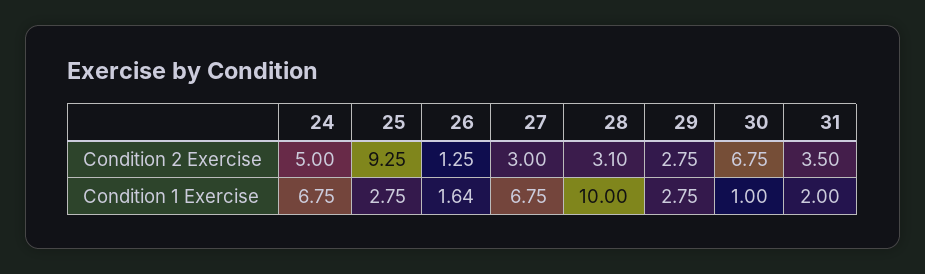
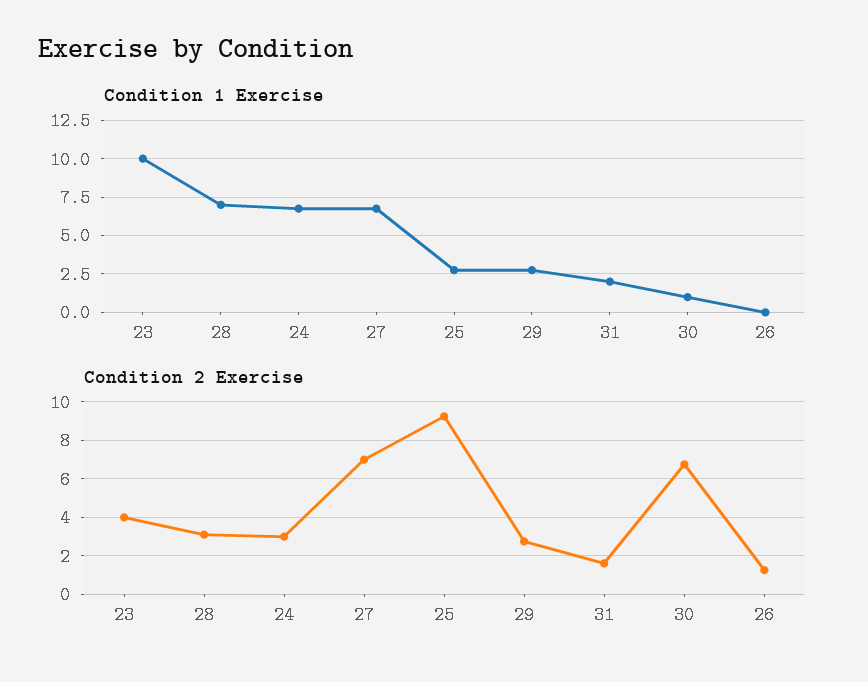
  {
    "Condition 2 Exercise": {
-     "24": 5,
+     "24": 3,
      "25": 9.25,
      "26": 1.25,
-     "27": 3,
+     "27": 7,
      "28": 3.1,
      "29": 2.75,
      "30": 6.75,
-     "31": 3.5
+     "31": 1.5,
+     "23": 4
    },
    "Condition 1 Exercise": {
      "24": 6.75,
      "25": 2.75,
-     "26": 1.64,
+     "26": 0,
      "27": 6.75,
-     "28": 10,
+     "28": 7,
      "29": 2.75,
      "30": 1,
-     "31": 2
+     "31": 2,
+     "23": 10
    }
  }

